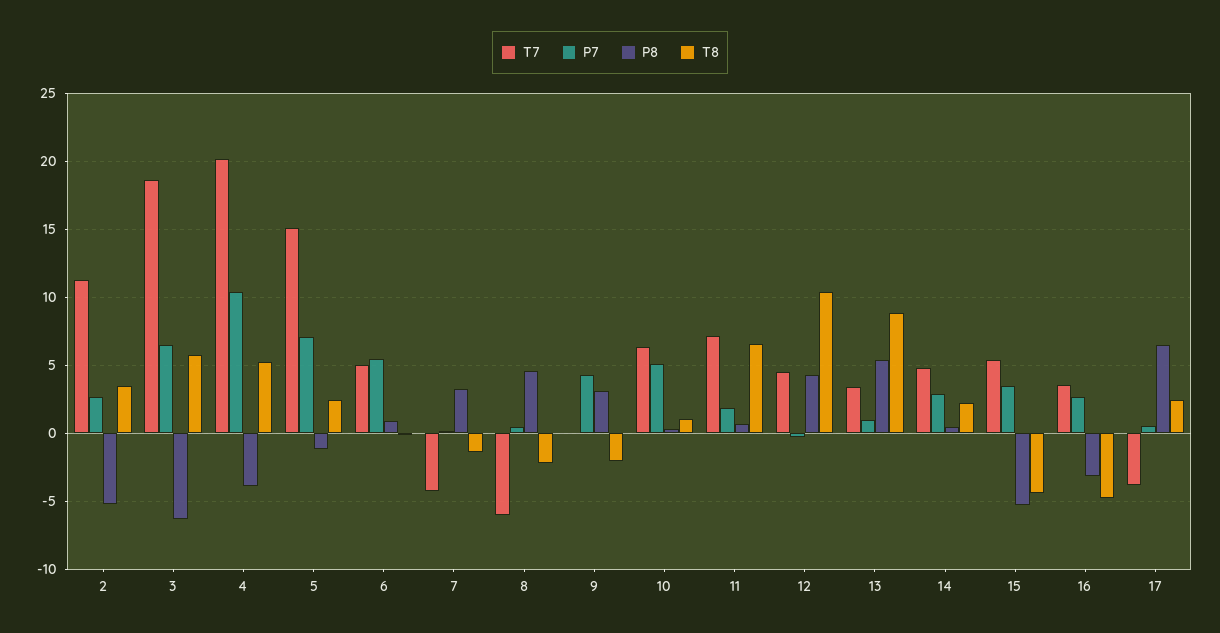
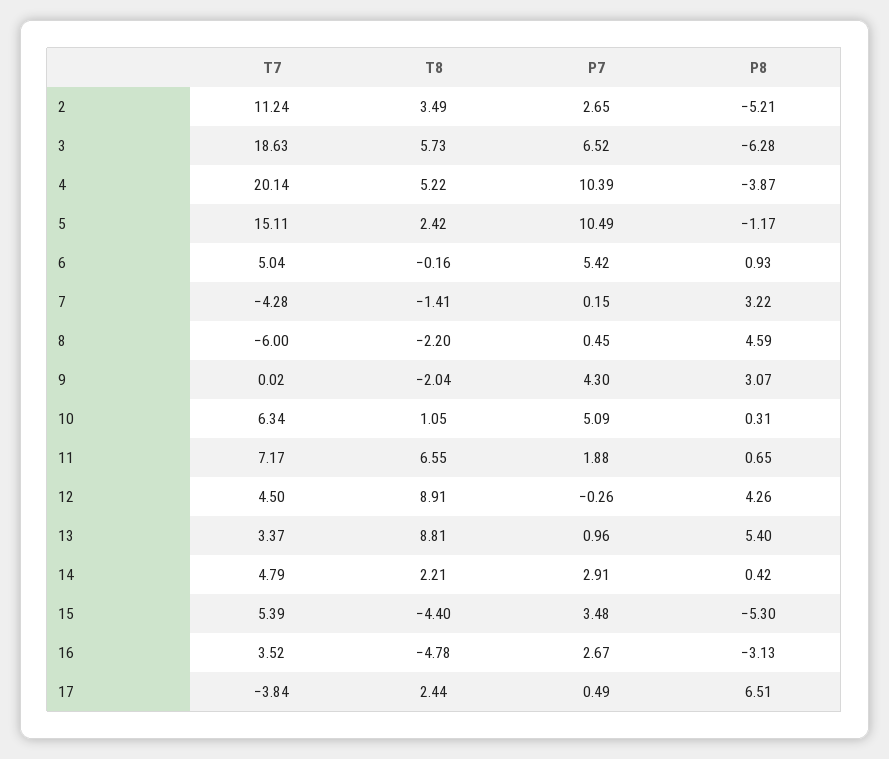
  {
    "T7": {
      "2": 11.24,
      "3": 18.63,
      "4": 20.14,
      "5": 15.11,
      "6": 5.04,
      "7": -4.28,
      "8": -6,
      "9": 0.02,
      "10": 6.34,
      "11": 7.17,
      "12": 4.5,
      "13": 3.37,
      "14": 4.79,
      "15": 5.39,
      "16": 3.52,
      "17": -3.84
    },
    "P7": {
      "2": 2.65,
      "3": 6.52,
      "4": 10.39,
-     "5": 7,
+     "5": 10.49,
      "6": 5.42,
      "7": 0.15,
      "8": 0.45,
      "9": 4.3,
      "10": 5.09,
      "11": 1.88,
      "12": -0.26,
      "13": 0.96,
      "14": 2.91,
      "15": 3.48,
      "16": 2.67,
      "17": 0.49
    },
    "P8": {
      "2": -5.21,
      "3": -6.28,
      "4": -3.87,
      "5": -1.17,
      "6": 0.93,
      "7": 3.22,
      "8": 4.59,
      "9": 3.07,
      "10": 0.31,
      "11": 0.65,
      "12": 4.26,
      "13": 5.4,
      "14": 0.42,
      "15": -5.3,
      "16": -3.13,
      "17": 6.51
    },
    "T8": {
      "2": 3.49,
      "3": 5.73,
      "4": 5.22,
      "5": 2.42,
      "6": -0.16,
      "7": -1.41,
      "8": -2.2,
      "9": -2.04,
      "10": 1.05,
      "11": 6.55,
-     "12": 10.5,
+     "12": 8.91,
      "13": 8.81,
      "14": 2.21,
      "15": -4.4,
      "16": -4.78,
      "17": 2.44
    }
  }

